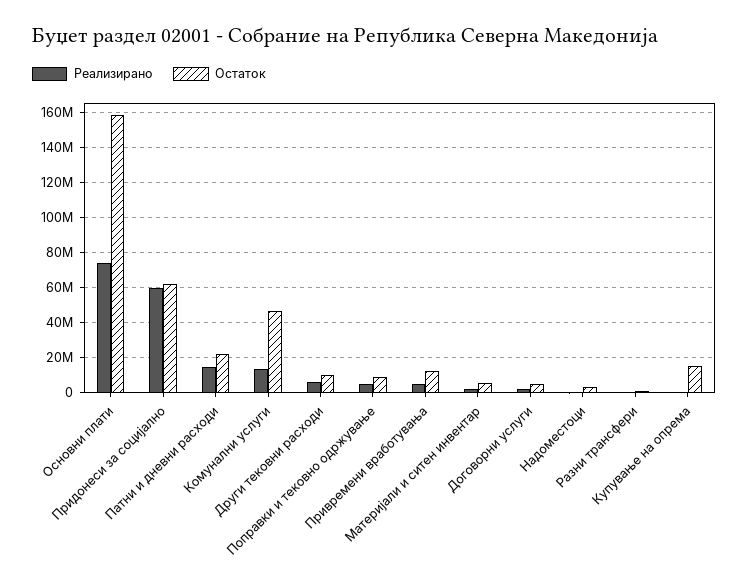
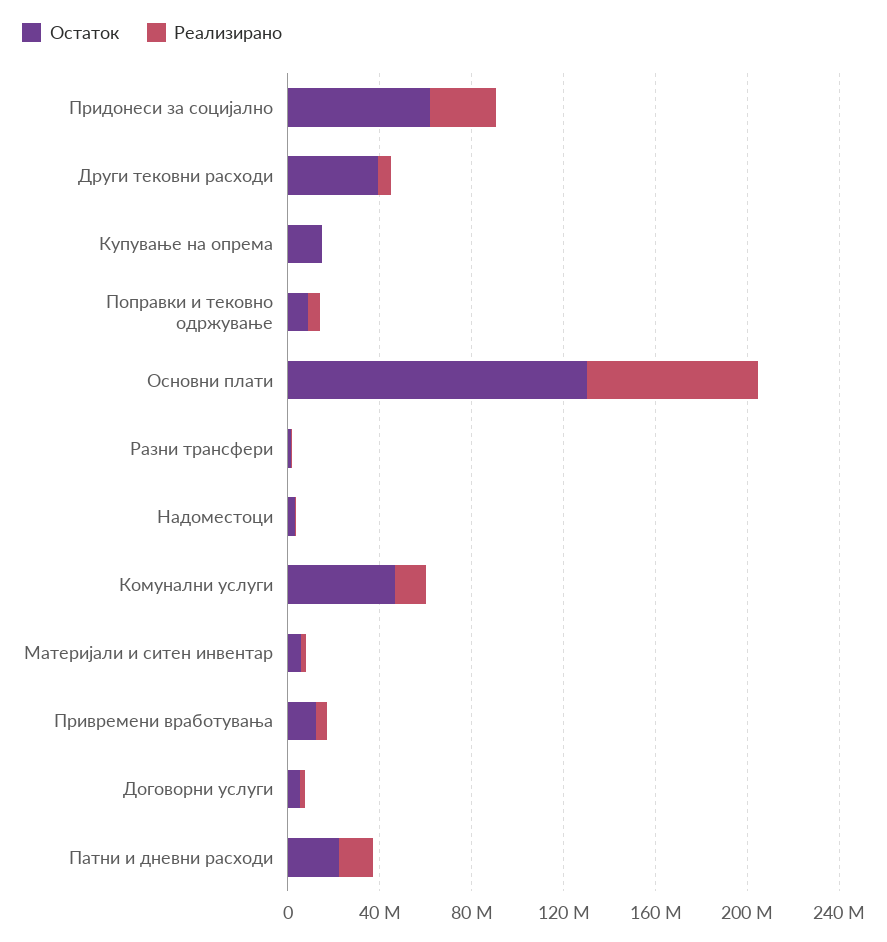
  {
    "Реализирано": {
      "Основни плати": 75000000,
-     "Придонеси за социјално": 60000000,
+     "Придонеси за социјално": 30000000,
      "Патни и дневни расходи": 15000000,
      "Комунални услуги": 15000000,
      "Други тековни расходи": 5000000,
      "Поправки и тековно одржување": 5000000,
      "Привремени вработувања": 5000000,
      "Материјали и ситен инвентар": 0,
      "Договорни услуги": 0,
      "Надоместоци": 0,
      "Разни трансфери": 0,
      "Купување на опрема": 0
    },
    "Остаток": {
-     "Основни плати": 160000000,
+     "Основни плати": 130000000,
      "Придонеси за социјално": 60000000,
      "Патни и дневни расходи": 20000000,
      "Комунални услуги": 45000000,
-     "Други тековни расходи": 10000000,
+     "Други тековни расходи": 40000000,
      "Поправки и тековно одржување": 10000000,
      "Привремени вработувања": 10000000,
      "Материјали и ситен инвентар": 5000000,
      "Договорни услуги": 5000000,
      "Надоместоци": 5000000,
      "Разни трансфери": 0,
      "Купување на опрема": 15000000
    }
  }

